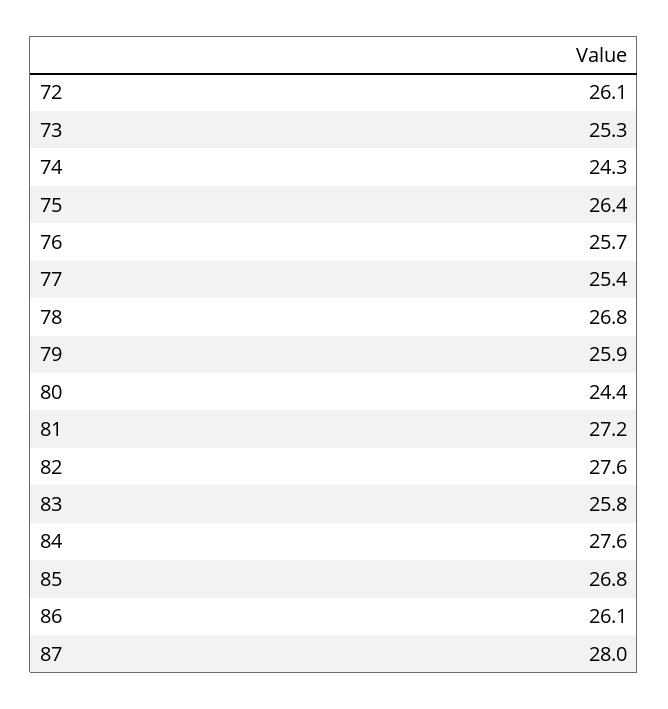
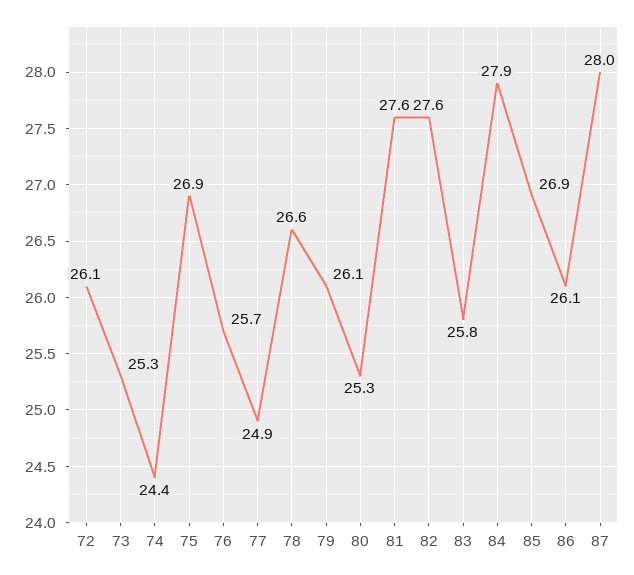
  {
    "72": 26.1,
    "73": 25.3,
-   "74": 24.3,
+   "74": 24.4,
-   "75": 26.4,
+   "75": 26.9,
    "76": 25.7,
-   "77": 25.4,
+   "77": 24.9,
-   "78": 26.8,
+   "78": 26.6,
-   "79": 25.9,
+   "79": 26.1,
-   "80": 24.4,
+   "80": 25.3,
-   "81": 27.2,
+   "81": 27.6,
    "82": 27.6,
    "83": 25.8,
-   "84": 27.6,
+   "84": 27.9,
-   "85": 26.8,
+   "85": 26.9,
    "86": 26.1,
    "87": 28
  }

